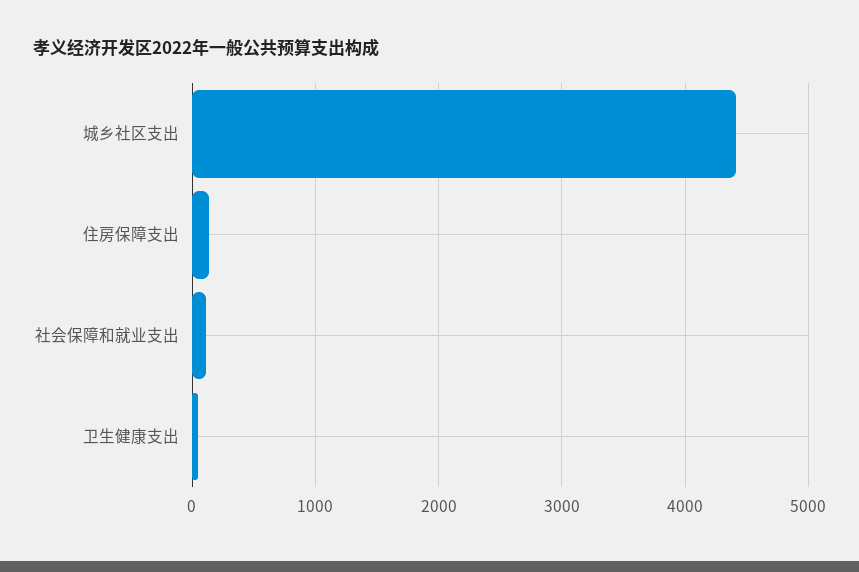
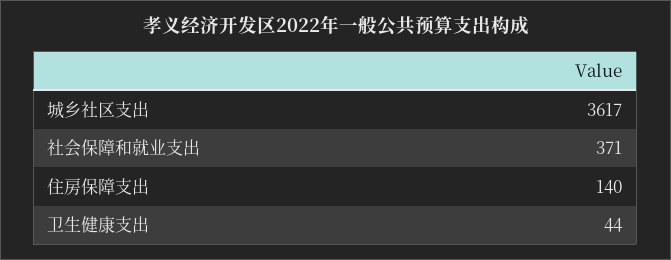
  {
-   "城乡社区支出": 4400,
+   "城乡社区支出": 3617,
    "住房保障支出": 140,
-   "社会保障和就业支出": 100,
+   "社会保障和就业支出": 371,
    "卫生健康支出": 44
  }

